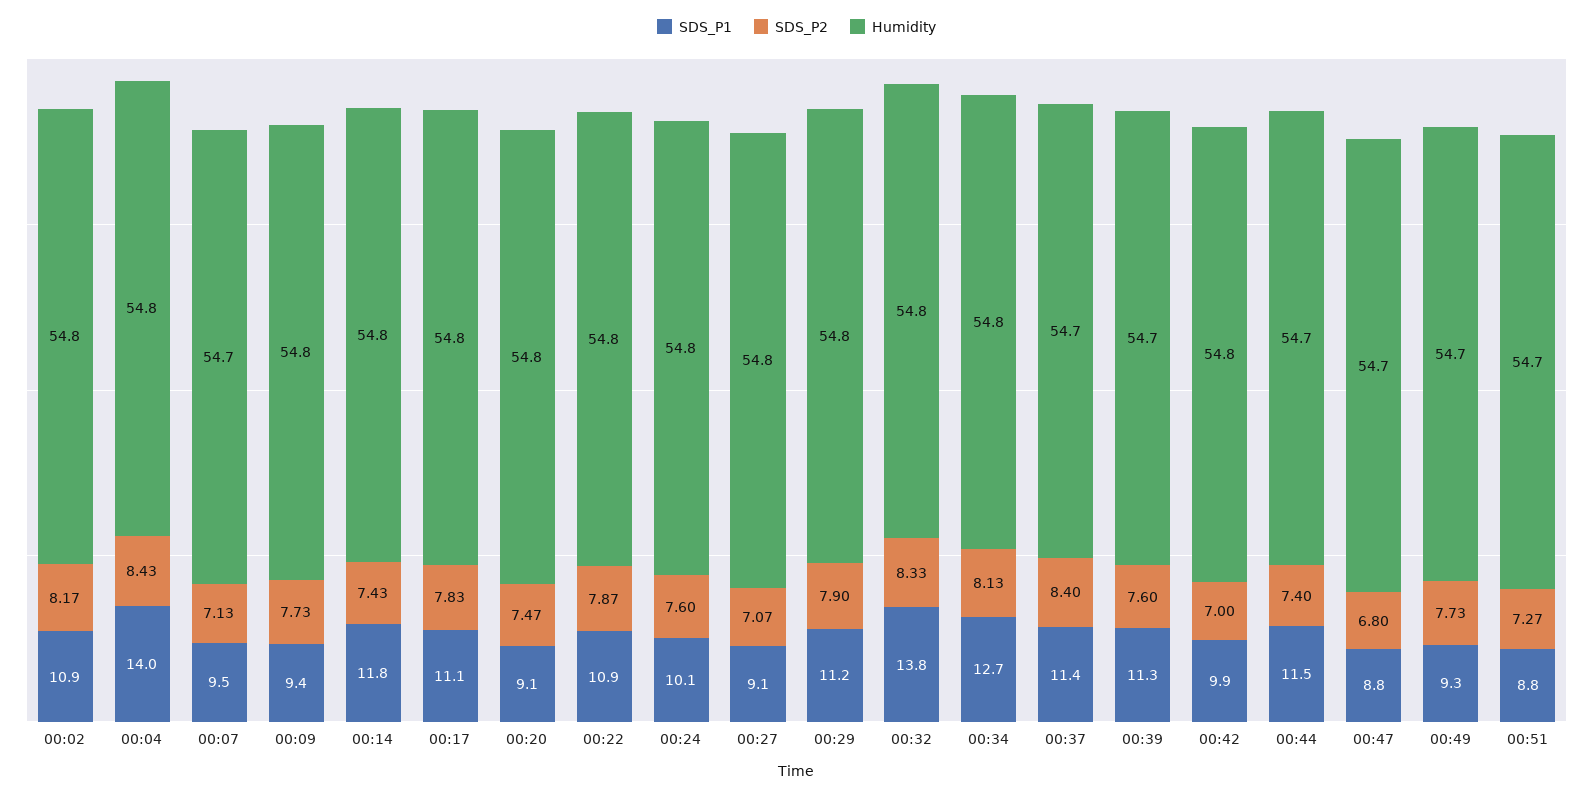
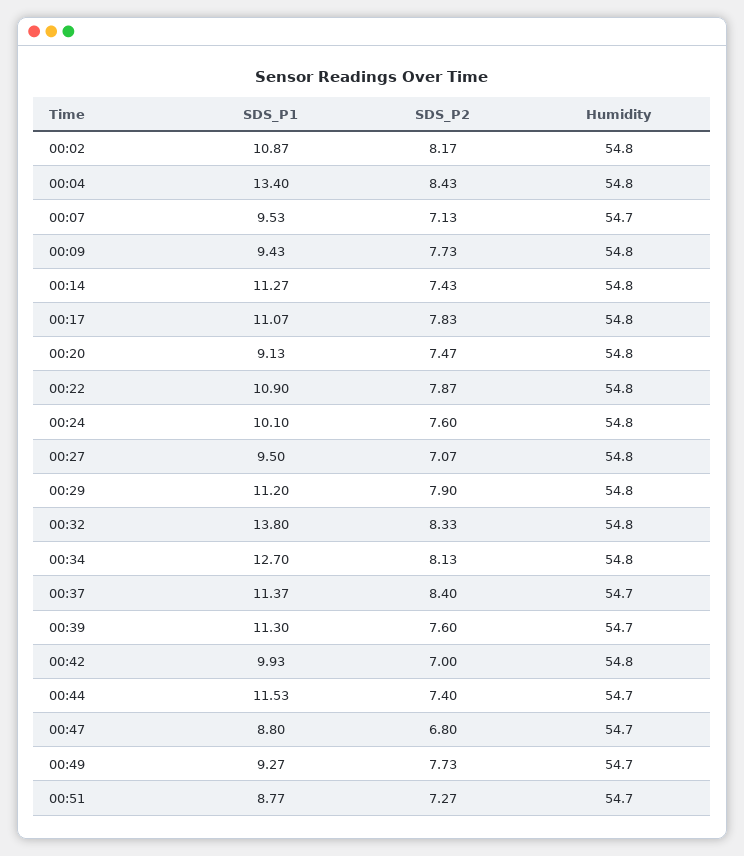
  {
    "SDS_P1": {
      "00:02": 10.87,
-     "00:04": 14,
+     "00:04": 13.4,
      "00:07": 9.53,
      "00:09": 9.43,
-     "00:14": 11.8,
+     "00:14": 11.27,
      "00:17": 11.07,
      "00:20": 9.13,
      "00:22": 10.9,
      "00:24": 10.1,
-     "00:27": 9.1,
+     "00:27": 9.5,
      "00:29": 11.2,
      "00:32": 13.8,
      "00:34": 12.7,
      "00:37": 11.37,
      "00:39": 11.3,
      "00:42": 9.93,
      "00:44": 11.53,
      "00:47": 8.8,
      "00:49": 9.27,
      "00:51": 8.77
    },
    "SDS_P2": {
      "00:02": 8.17,
      "00:04": 8.43,
      "00:07": 7.13,
      "00:09": 7.73,
      "00:14": 7.43,
      "00:17": 7.83,
      "00:20": 7.47,
      "00:22": 7.87,
      "00:24": 7.6,
      "00:27": 7.07,
      "00:29": 7.9,
      "00:32": 8.33,
      "00:34": 8.13,
      "00:37": 8.4,
      "00:39": 7.6,
      "00:42": 7,
      "00:44": 7.4,
      "00:47": 6.8,
      "00:49": 7.73,
      "00:51": 7.27
    },
    "Humidity": {
      "00:02": 54.8,
      "00:04": 54.8,
      "00:07": 54.7,
      "00:09": 54.8,
      "00:14": 54.8,
      "00:17": 54.8,
      "00:20": 54.8,
      "00:22": 54.8,
      "00:24": 54.8,
      "00:27": 54.8,
      "00:29": 54.8,
      "00:32": 54.8,
      "00:34": 54.8,
      "00:37": 54.7,
      "00:39": 54.7,
      "00:42": 54.8,
      "00:44": 54.7,
      "00:47": 54.7,
      "00:49": 54.7,
      "00:51": 54.7
    }
  }

